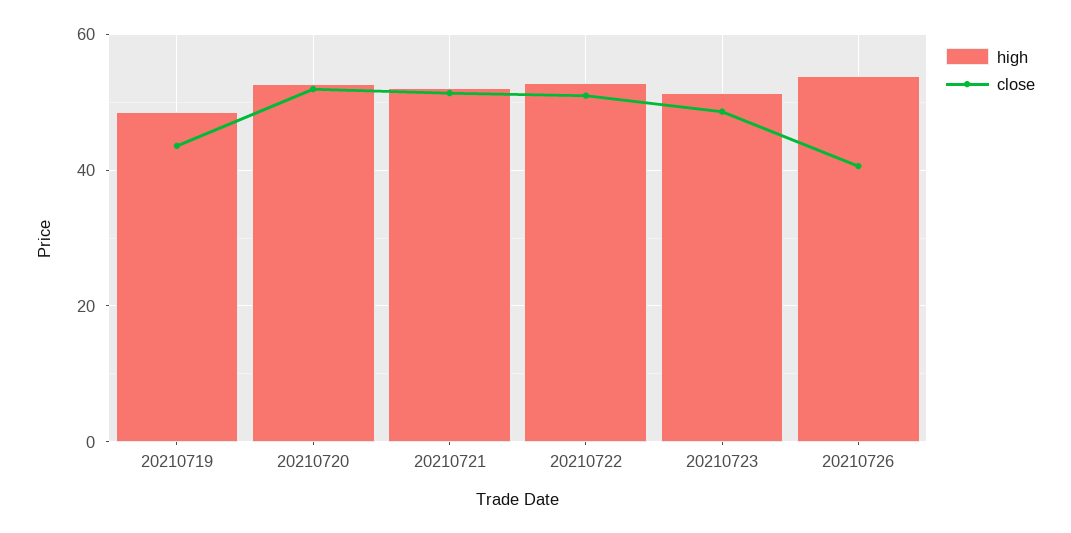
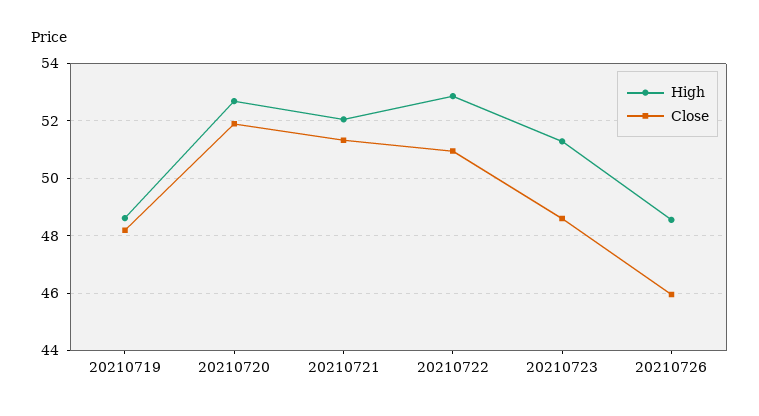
  {
    "high": {
      "20210719": 48.5,
      "20210720": 52.75,
      "20210721": 52,
      "20210722": 52.75,
      "20210723": 51.25,
-     "20210726": 54
+     "20210726": 48.5
    },
    "close": {
-     "20210719": 44,
+     "20210719": 48.25,
      "20210720": 52,
      "20210721": 51.25,
      "20210722": 51,
      "20210723": 48.5,
-     "20210726": 40
+     "20210726": 46
    }
  }

